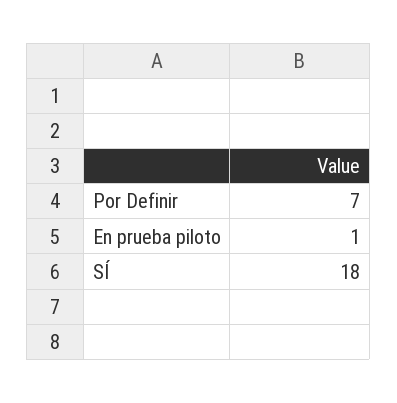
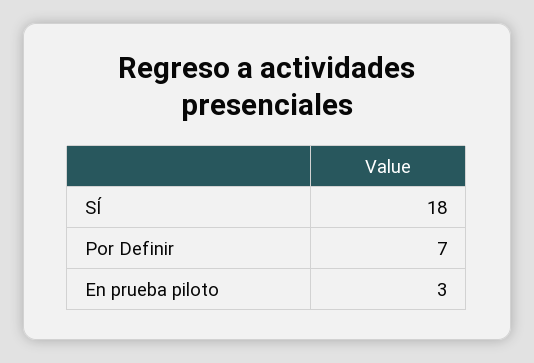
  {
    "Por Definir": 7,
-   "En prueba piloto": 1,
+   "En prueba piloto": 3,
    "SÍ": 18
  }

